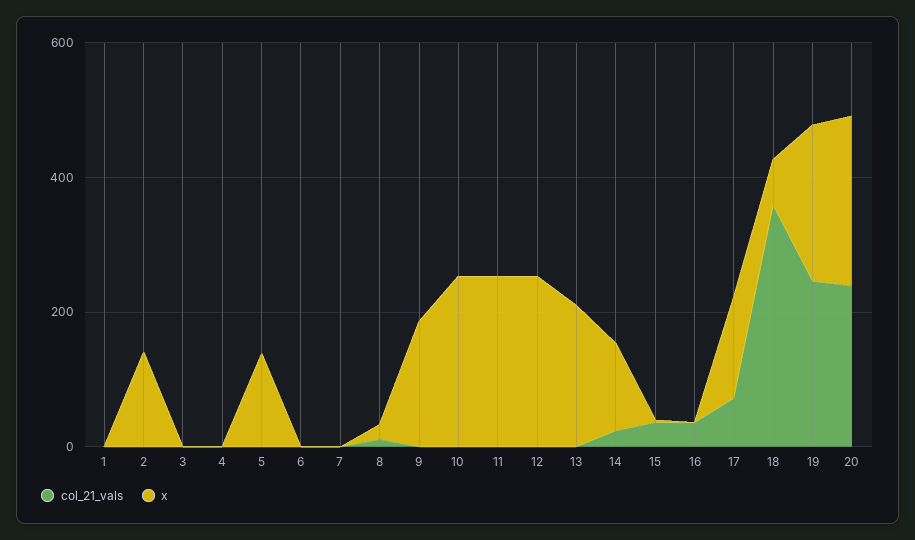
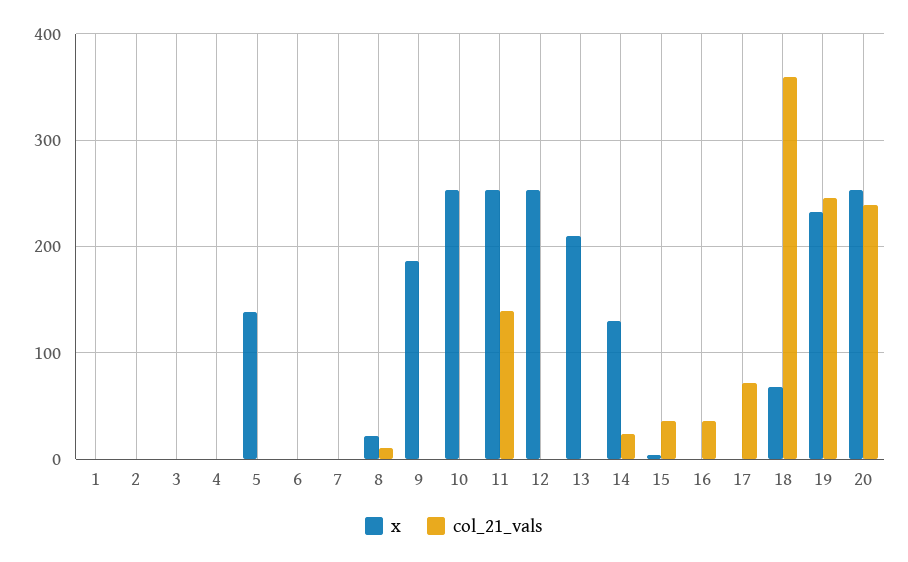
  {
    "col_21_vals": {
      "1": 0,
      "2": 0,
      "3": 0,
      "4": 0,
      "5": 0,
      "6": 0,
      "7": 0,
      "8": 10,
      "9": 0,
      "10": 0,
-     "11": 0,
+     "11": 140,
      "12": 0,
      "13": 0,
      "14": 20,
      "15": 40,
      "16": 40,
      "17": 70,
      "18": 360,
      "19": 250,
      "20": 240
    },
    "x": {
      "1": 0,
-     "2": 150,
+     "2": 0,
      "3": 0,
      "4": 0,
      "5": 140,
      "6": 0,
      "7": 0,
      "8": 20,
      "9": 190,
      "10": 250,
      "11": 250,
      "12": 250,
      "13": 210,
      "14": 130,
      "15": 0,
      "16": 0,
-     "17": 150,
+     "17": 0,
      "18": 70,
      "19": 230,
      "20": 250
    }
  }

